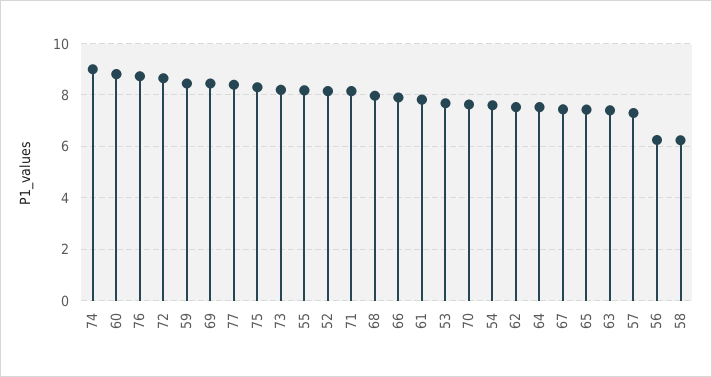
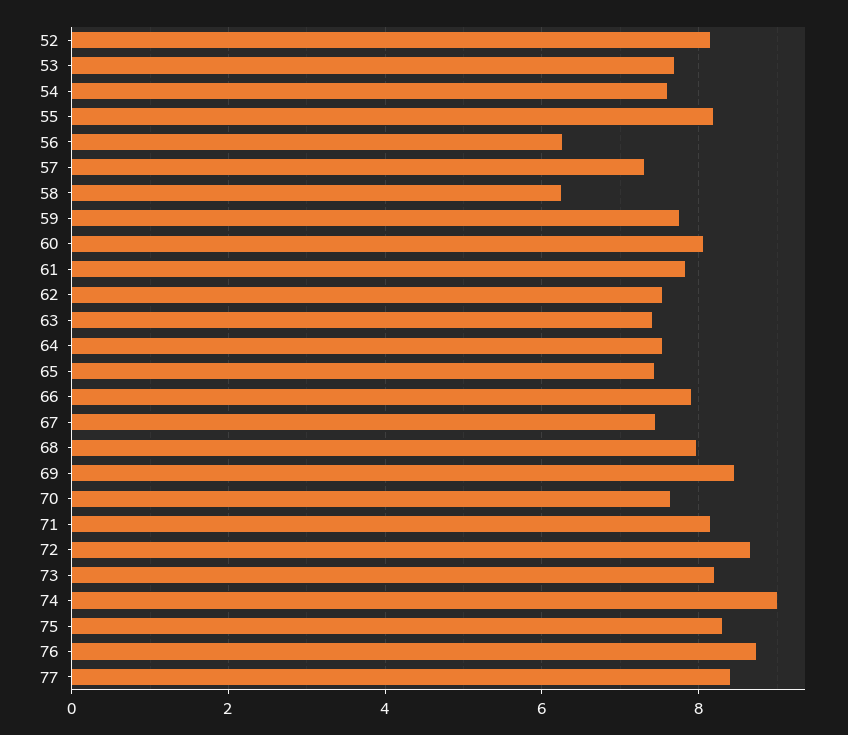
  {
    "74": 9,
-   "60": 8.75,
+   "60": 8,
    "76": 8.8,
    "72": 8.6,
-   "59": 8.5,
+   "59": 7.8,
    "69": 8.4,
    "77": 8.4,
    "75": 8.4,
    "73": 8.2,
    "55": 8.2,
    "52": 8.2,
    "71": 8.2,
    "68": 8,
    "66": 8,
    "61": 7.8,
    "53": 7.6,
    "70": 7.6,
    "54": 7.6,
    "62": 7.6,
    "64": 7.6,
    "67": 7.4,
    "65": 7.4,
    "63": 7.4,
    "57": 7.4,
    "56": 6.2,
    "58": 6.2
  }

